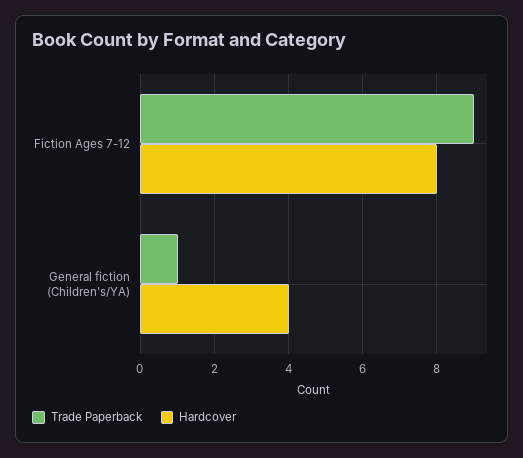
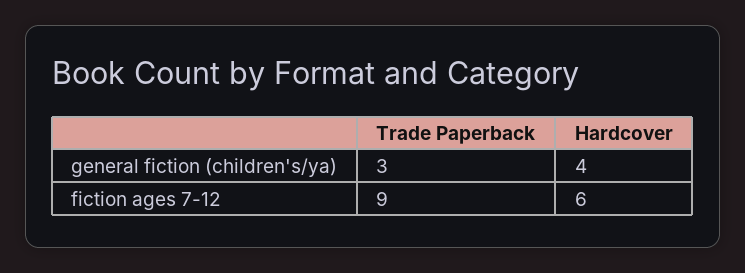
  {
    "Trade Paperback": {
      "Fiction Ages 7-12": 9,
-     "General fiction (Children's/YA)": 1
+     "General fiction (Children's/YA)": 3
    },
    "Hardcover": {
-     "Fiction Ages 7-12": 8,
+     "Fiction Ages 7-12": 6,
      "General fiction (Children's/YA)": 4
    }
  }

